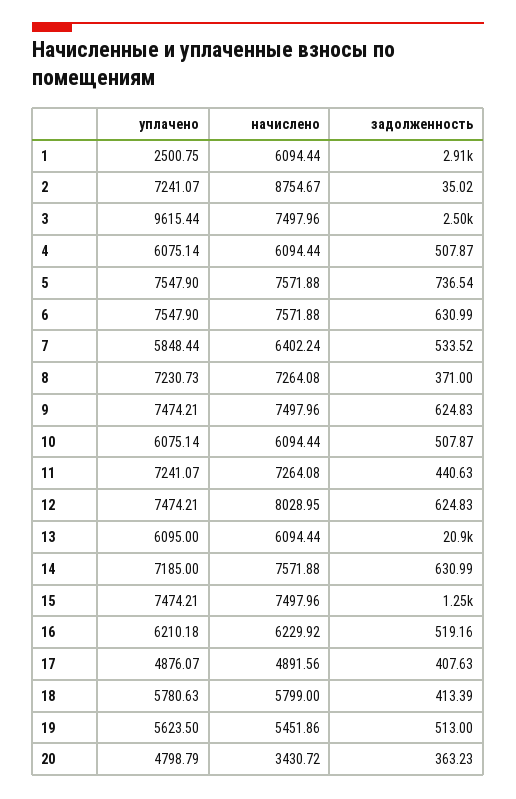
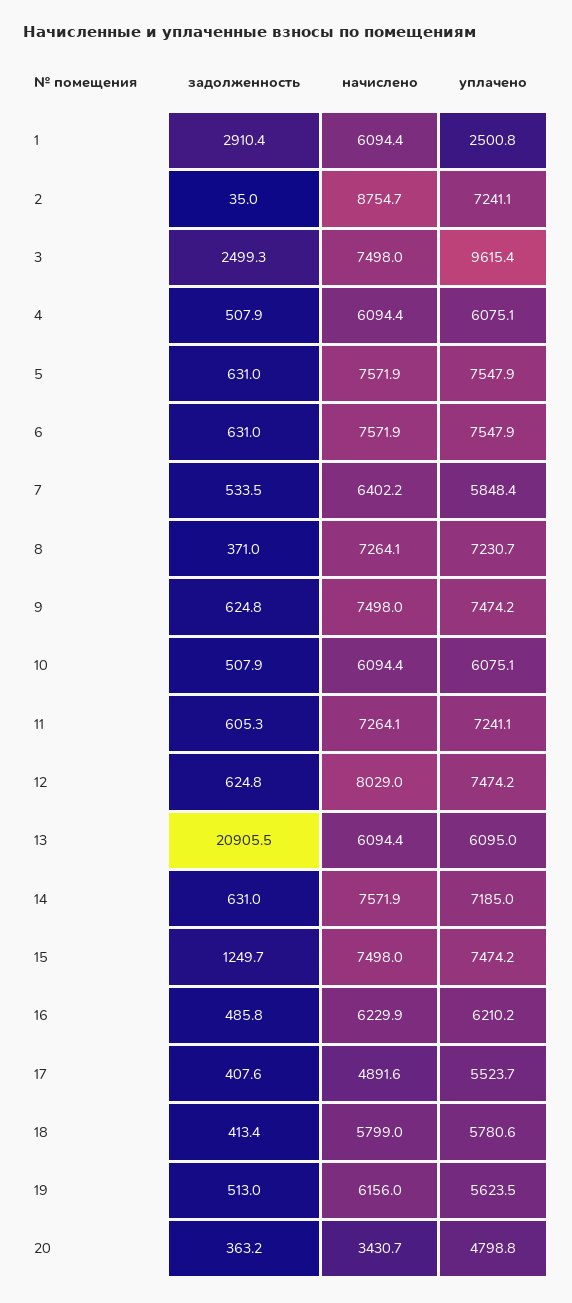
  {
    "уплачено": {
      "1": 2500.75,
      "2": 7241.07,
      "3": 9615.44,
      "4": 6075.14,
      "5": 7547.9,
      "6": 7547.9,
      "7": 5848.44,
      "8": 7230.73,
      "9": 7474.21,
      "10": 6075.14,
      "11": 7241.07,
      "12": 7474.21,
      "13": 6095,
      "14": 7185,
      "15": 7474.21,
      "16": 6210.18,
-     "17": 4876.07,
+     "17": 5523.7,
      "18": 5780.63,
      "19": 5623.5,
      "20": 4798.79
    },
    "начислено": {
      "1": 6094.44,
      "2": 8754.67,
      "3": 7497.96,
      "4": 6094.44,
      "5": 7571.88,
      "6": 7571.88,
      "7": 6402.24,
      "8": 7264.08,
      "9": 7497.96,
      "10": 6094.44,
      "11": 7264.08,
      "12": 8028.95,
      "13": 6094.44,
      "14": 7571.88,
      "15": 7497.96,
      "16": 6229.92,
      "17": 4891.56,
      "18": 5799,
-     "19": 5451.86,
+     "19": 6156,
      "20": 3430.72
    },
    "задолженность": {
      "1": 2910.4,
      "2": 35.02,
      "3": 2499.3,
      "4": 507.87,
-     "5": 736.54,
+     "5": 631,
      "6": 630.99,
      "7": 533.52,
      "8": 371,
      "9": 624.83,
      "10": 507.87,
-     "11": 440.63,
+     "11": 605.3,
      "12": 624.83,
      "13": 20905.5,
      "14": 630.99,
      "15": 1249.7,
-     "16": 519.16,
+     "16": 485.8,
      "17": 407.63,
      "18": 413.39,
      "19": 513,
      "20": 363.23
    }
  }

